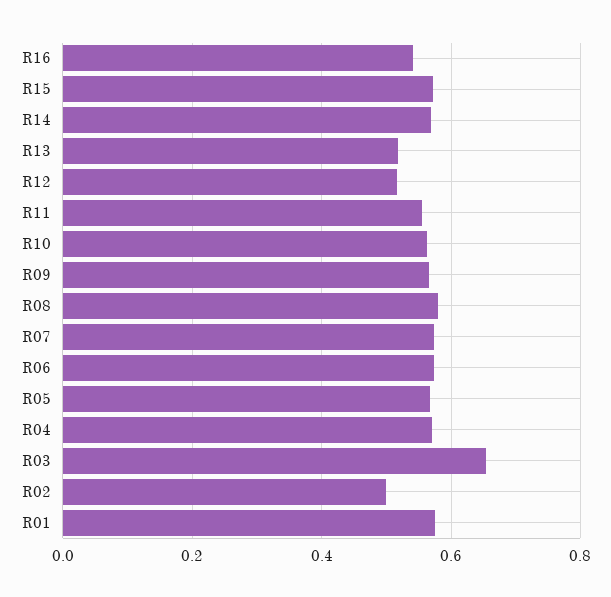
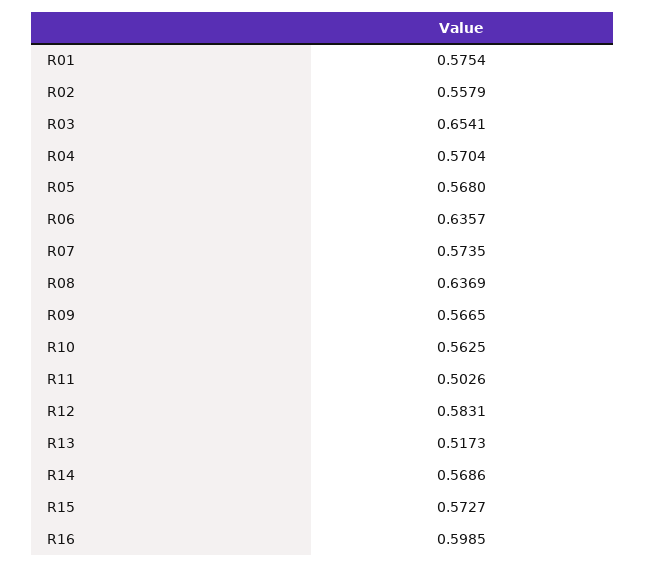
  {
-   "R16": 0.54,
+   "R16": 0.5985,
    "R15": 0.5727,
    "R14": 0.5686,
    "R13": 0.5173,
-   "R12": 0.52,
+   "R12": 0.5831,
-   "R11": 0.56,
+   "R11": 0.5026,
    "R10": 0.5625,
    "R09": 0.5665,
-   "R08": 0.58,
+   "R08": 0.6369,
    "R07": 0.5735,
-   "R06": 0.58,
+   "R06": 0.6357,
    "R05": 0.568,
    "R04": 0.5704,
    "R03": 0.6541,
-   "R02": 0.5,
+   "R02": 0.5579,
    "R01": 0.5754
  }

